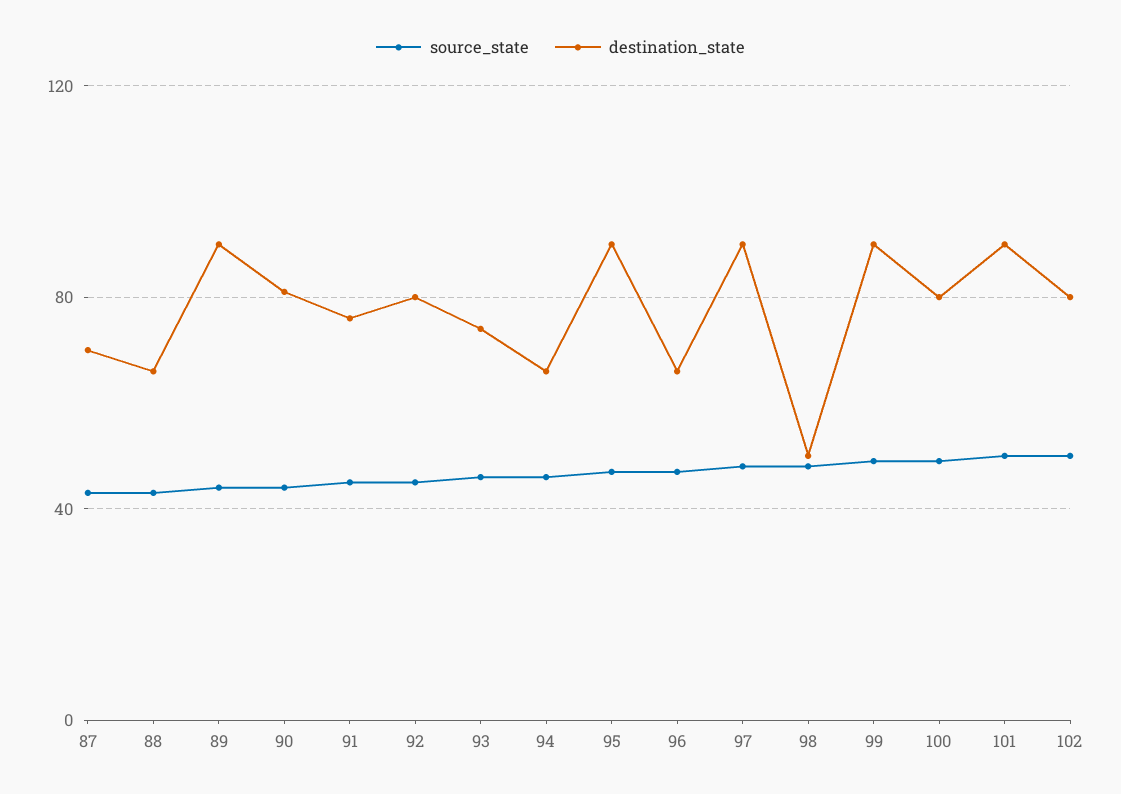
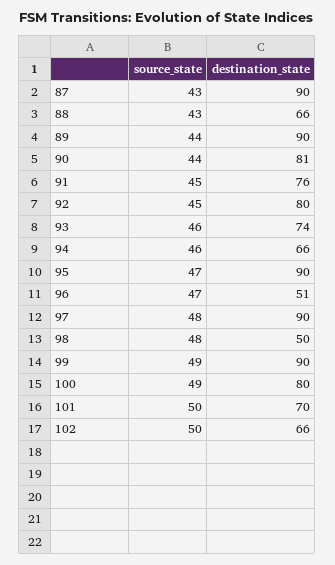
  {
    "source_state": {
      "87": 43,
      "88": 43,
      "89": 44,
      "90": 44,
      "91": 45,
      "92": 45,
      "93": 46,
      "94": 46,
      "95": 47,
      "96": 47,
      "97": 48,
      "98": 48,
      "99": 49,
      "100": 49,
      "101": 50,
      "102": 50
    },
    "destination_state": {
-     "87": 70,
+     "87": 90,
      "88": 66,
      "89": 90,
      "90": 81,
      "91": 76,
      "92": 80,
      "93": 74,
      "94": 66,
      "95": 90,
-     "96": 65,
+     "96": 51,
      "97": 90,
      "98": 50,
      "99": 90,
      "100": 80,
-     "101": 90,
+     "101": 70,
-     "102": 80
+     "102": 66
    }
  }

